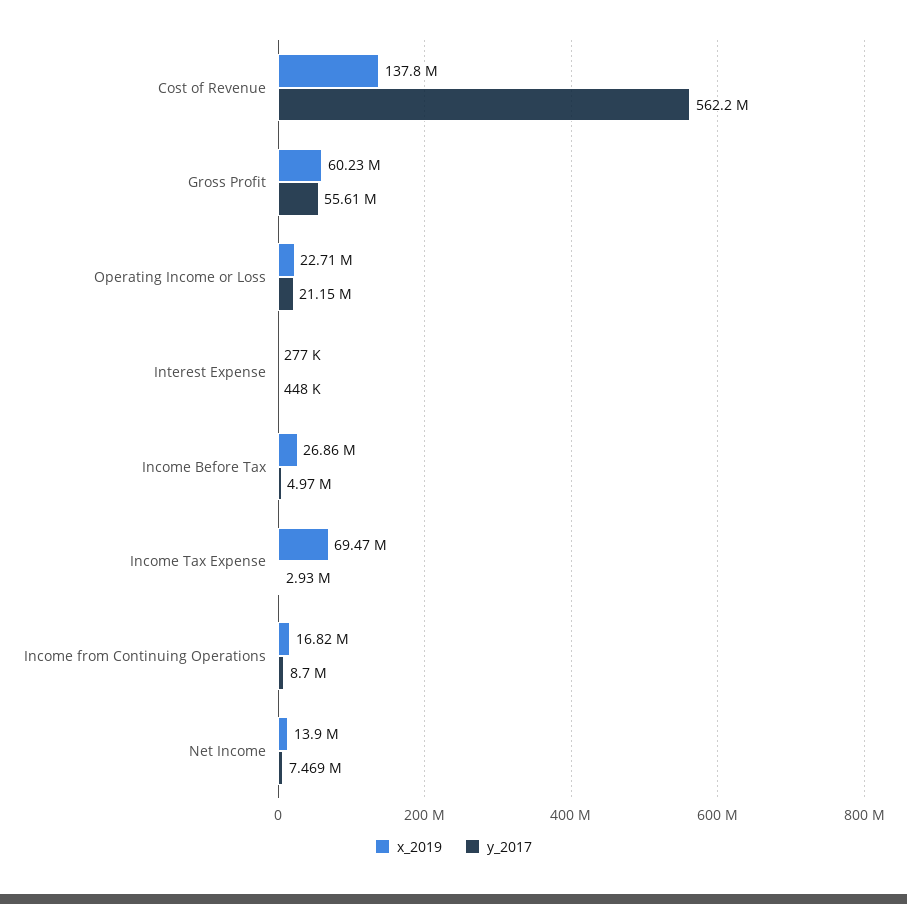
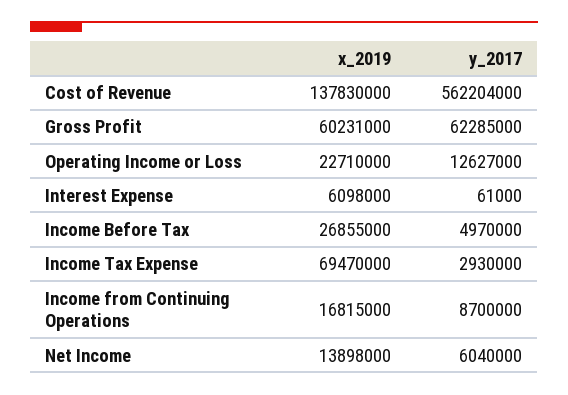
  {
    "x_2019": {
      "Cost of Revenue": 137830000,
      "Gross Profit": 60231000,
      "Operating Income or Loss": 22710000,
-     "Interest Expense": 277000,
+     "Interest Expense": 6098000,
      "Income Before Tax": 26855000,
      "Income Tax Expense": 69470000,
      "Income from Continuing Operations": 16815000,
      "Net Income": 13898000
    },
    "y_2017": {
      "Cost of Revenue": 562204000,
-     "Gross Profit": 55610000,
+     "Gross Profit": 62285000,
-     "Operating Income or Loss": 21150000,
+     "Operating Income or Loss": 12627000,
-     "Interest Expense": 448000,
+     "Interest Expense": 61000,
      "Income Before Tax": 4970000,
      "Income Tax Expense": 2930000,
      "Income from Continuing Operations": 8700000,
-     "Net Income": 7469000
+     "Net Income": 6040000
    }
  }

